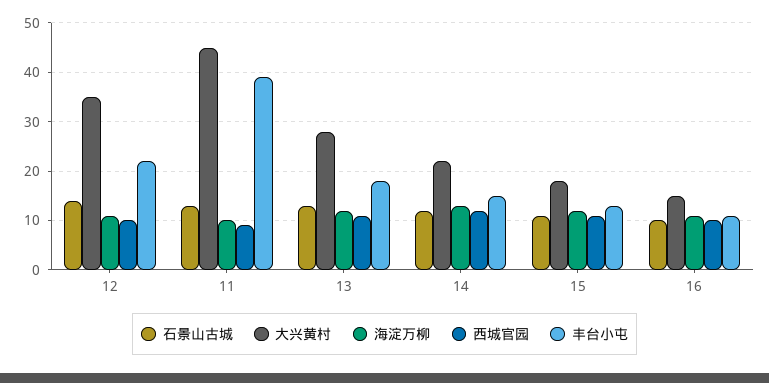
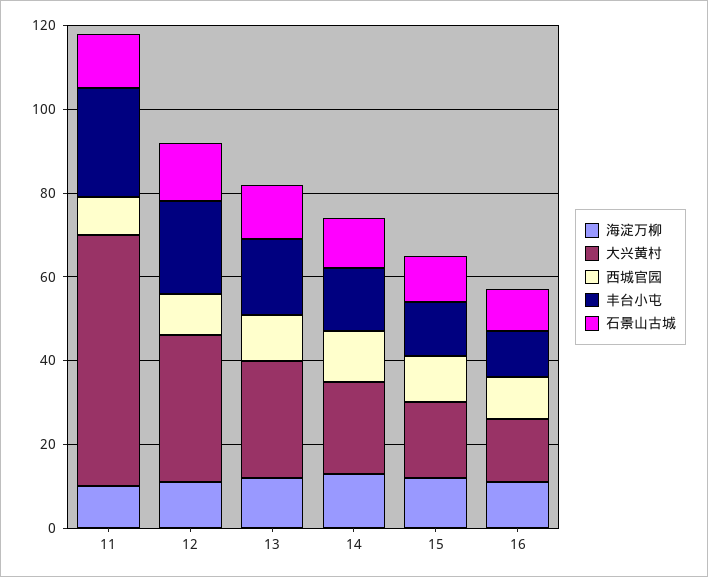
  {
    "石景山古城": {
      "12": 15,
      "11": 15,
      "13": 15,
      "14": 10,
      "15": 10,
      "16": 10
    },
    "大兴黄村": {
      "12": 35,
-     "11": 45,
+     "11": 60,
      "13": 30,
      "14": 20,
      "15": 20,
      "16": 15
    },
    "海淀万柳": {
      "12": 10,
      "11": 10,
      "13": 10,
      "14": 15,
      "15": 10,
      "16": 10
    },
    "西城官园": {
      "12": 10,
      "11": 10,
      "13": 10,
      "14": 10,
      "15": 10,
      "16": 10
    },
    "丰台小屯": {
      "12": 20,
-     "11": 40,
+     "11": 25,
      "13": 20,
      "14": 15,
      "15": 15,
      "16": 10
    }
  }

